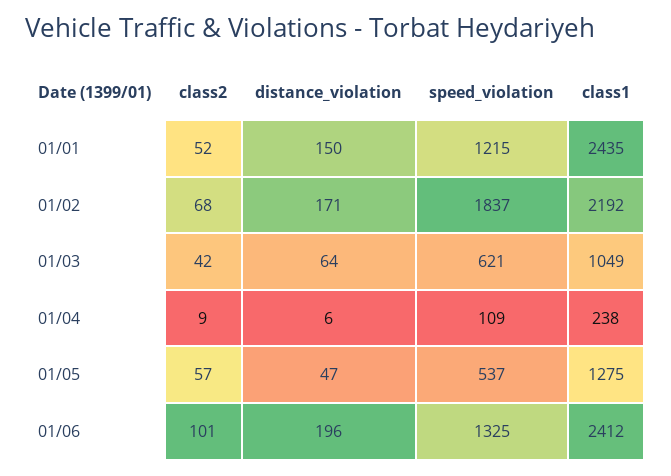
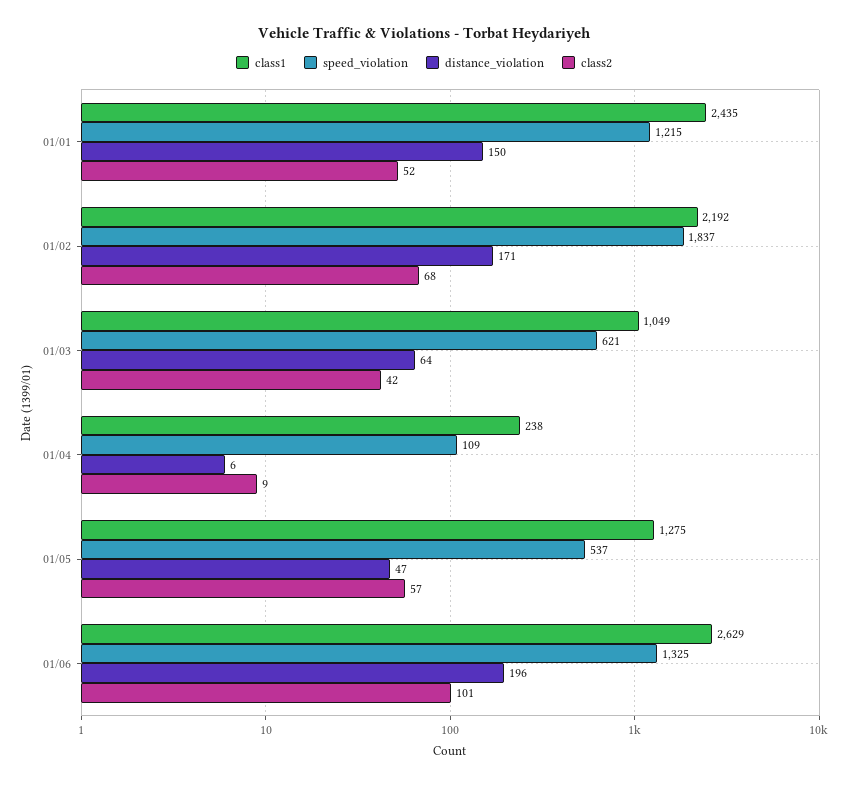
  {
    "class2": {
      "01/01": 52,
      "01/02": 68,
      "01/03": 42,
      "01/04": 9,
      "01/05": 57,
      "01/06": 101
    },
    "distance_violation": {
      "01/01": 150,
      "01/02": 171,
      "01/03": 64,
      "01/04": 6,
      "01/05": 47,
      "01/06": 196
    },
    "speed_violation": {
      "01/01": 1215,
      "01/02": 1837,
      "01/03": 621,
      "01/04": 109,
      "01/05": 537,
      "01/06": 1325
    },
    "class1": {
      "01/01": 2435,
      "01/02": 2192,
      "01/03": 1049,
      "01/04": 238,
      "01/05": 1275,
-     "01/06": 2412
+     "01/06": 2629
    }
  }

